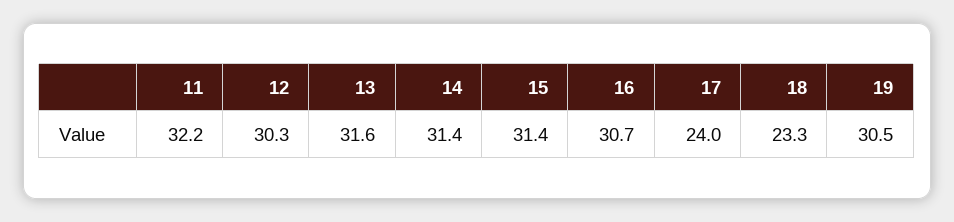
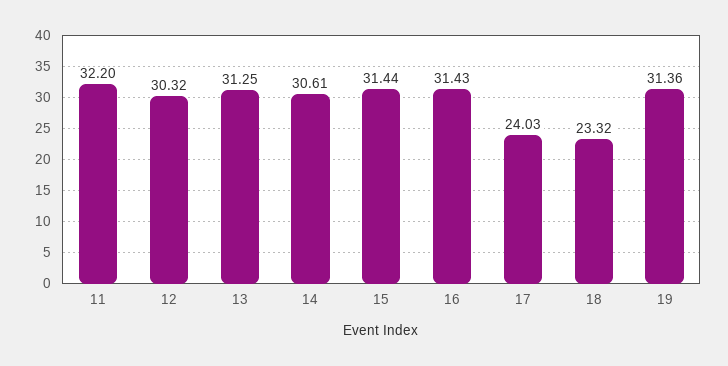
  {
    "11": 32.2,
    "12": 30.32,
-   "13": 31.6,
+   "13": 31.25,
-   "14": 31.4,
+   "14": 30.61,
    "15": 31.44,
-   "16": 30.7,
+   "16": 31.43,
    "17": 24.03,
    "18": 23.32,
-   "19": 30.5
+   "19": 31.36
  }

